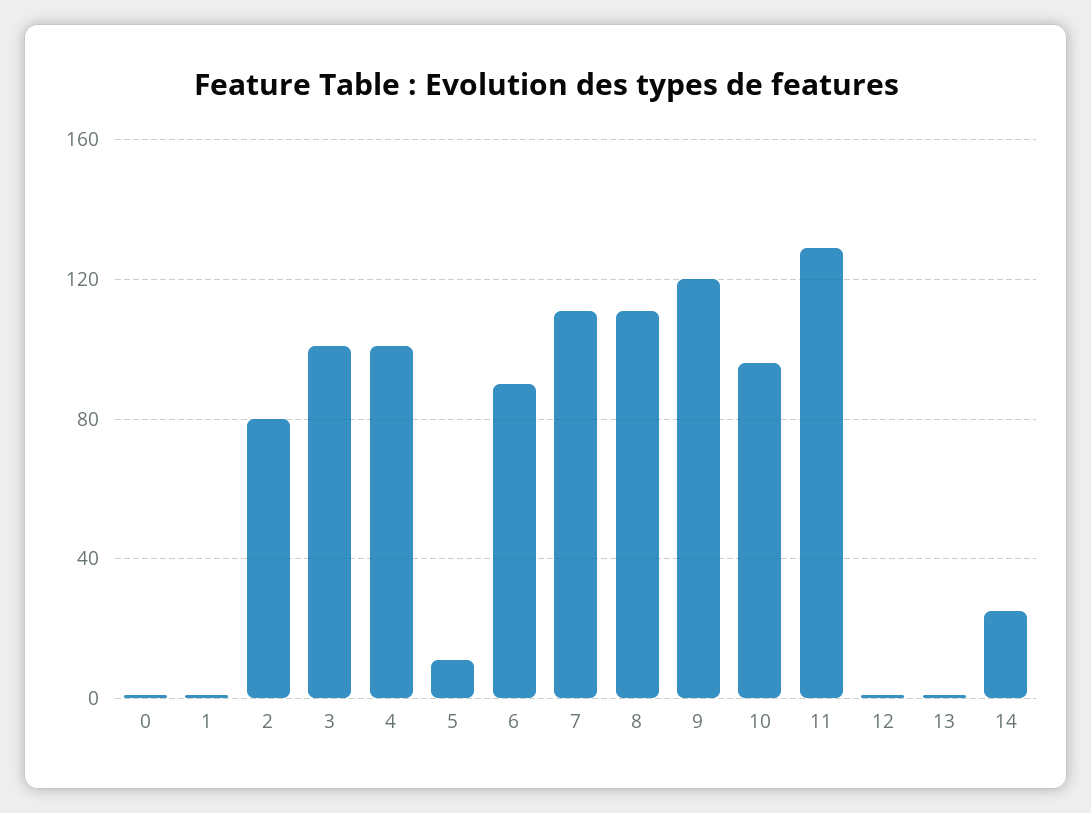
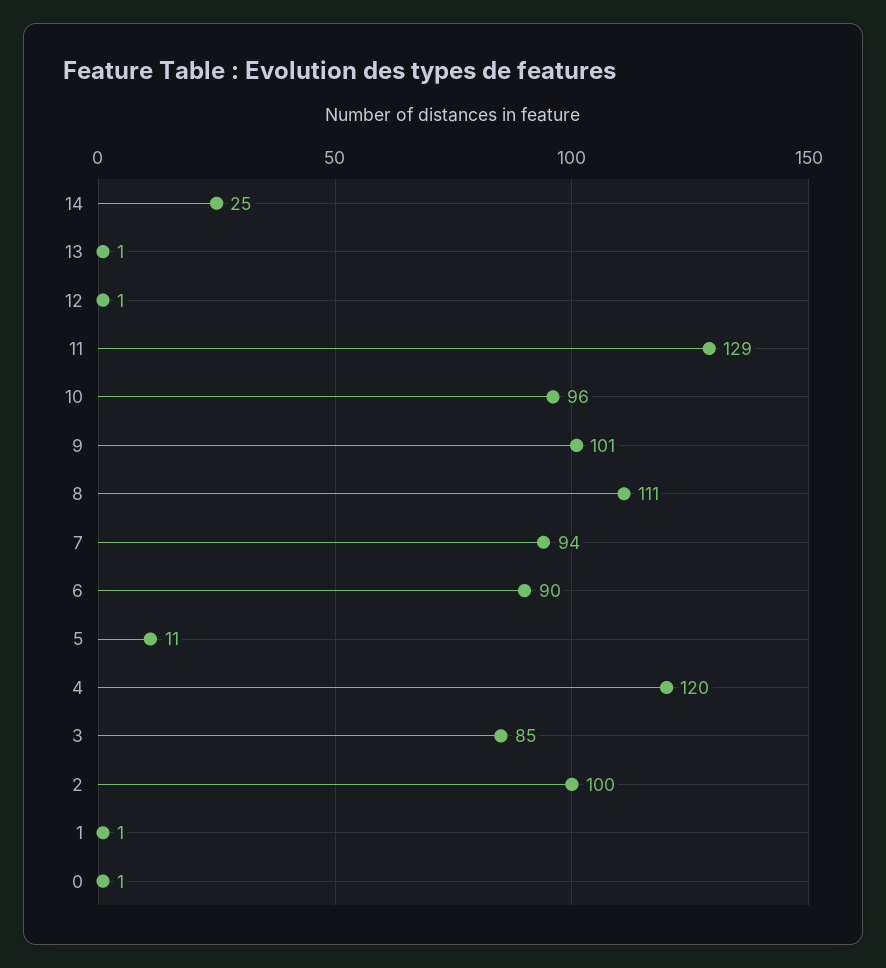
  {
    "0": 1,
    "1": 1,
-   "2": 80,
+   "2": 100,
-   "3": 100,
+   "3": 85,
-   "4": 100,
+   "4": 120,
    "5": 11,
    "6": 90,
-   "7": 110,
+   "7": 94,
    "8": 111,
-   "9": 120,
+   "9": 101,
    "10": 96,
    "11": 129,
    "12": 1,
    "13": 1,
    "14": 25
  }

